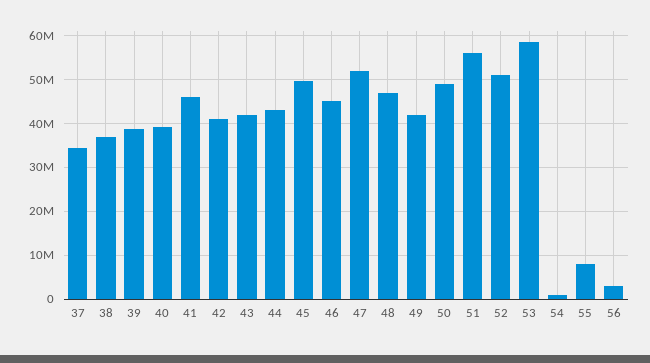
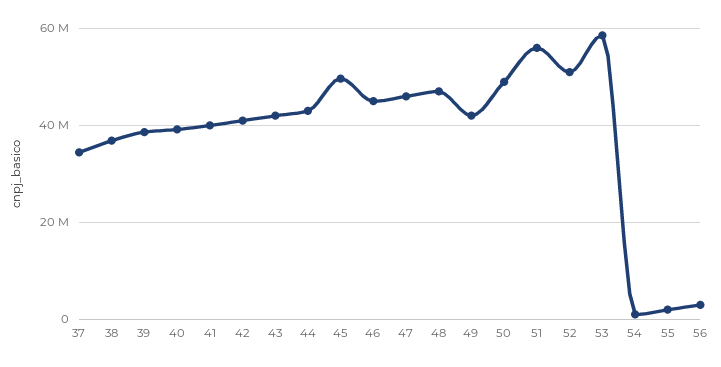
  {
    "37": 34000000,
    "38": 36000000,
    "39": 38000000,
    "40": 40000000,
-   "41": 46000000,
+   "41": 40000000,
    "42": 42000000,
    "43": 42000000,
    "44": 44000000,
    "45": 50000000,
    "46": 46000000,
-   "47": 52000000,
+   "47": 46000000,
    "48": 48000000,
    "49": 42000000,
    "50": 50000000,
    "51": 56000000,
    "52": 52000000,
    "53": 58000000,
    "54": 2000000,
-   "55": 8000000,
+   "55": 2000000,
    "56": 4000000
  }

